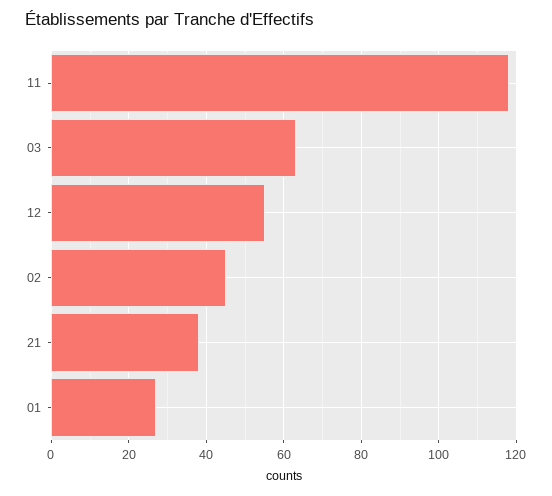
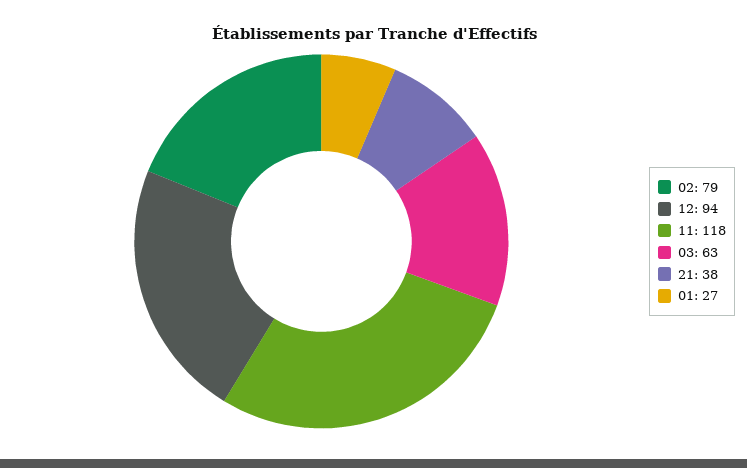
  {
    "11": 118,
    "03": 63,
-   "12": 55,
+   "12": 94,
-   "02": 45,
+   "02": 79,
    "21": 38,
    "01": 27
  }

